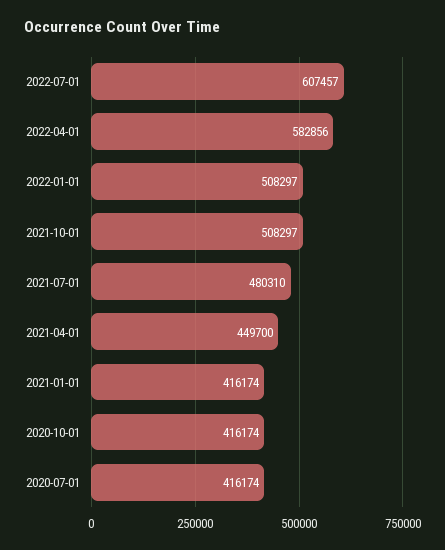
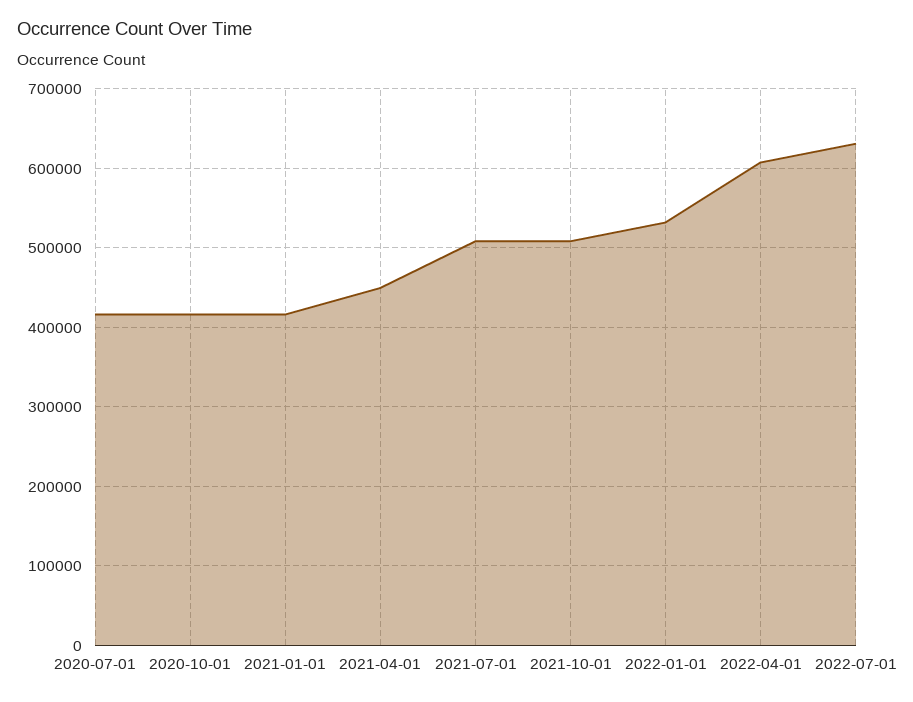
  {
-   "2022-07-01": 607457,
+   "2022-07-01": 630000,
-   "2022-04-01": 582856,
+   "2022-04-01": 610000,
-   "2022-01-01": 508297,
+   "2022-01-01": 530000,
    "2021-10-01": 508297,
-   "2021-07-01": 480310,
+   "2021-07-01": 510000,
    "2021-04-01": 449700,
    "2021-01-01": 416174,
    "2020-10-01": 416174,
    "2020-07-01": 416174
  }

